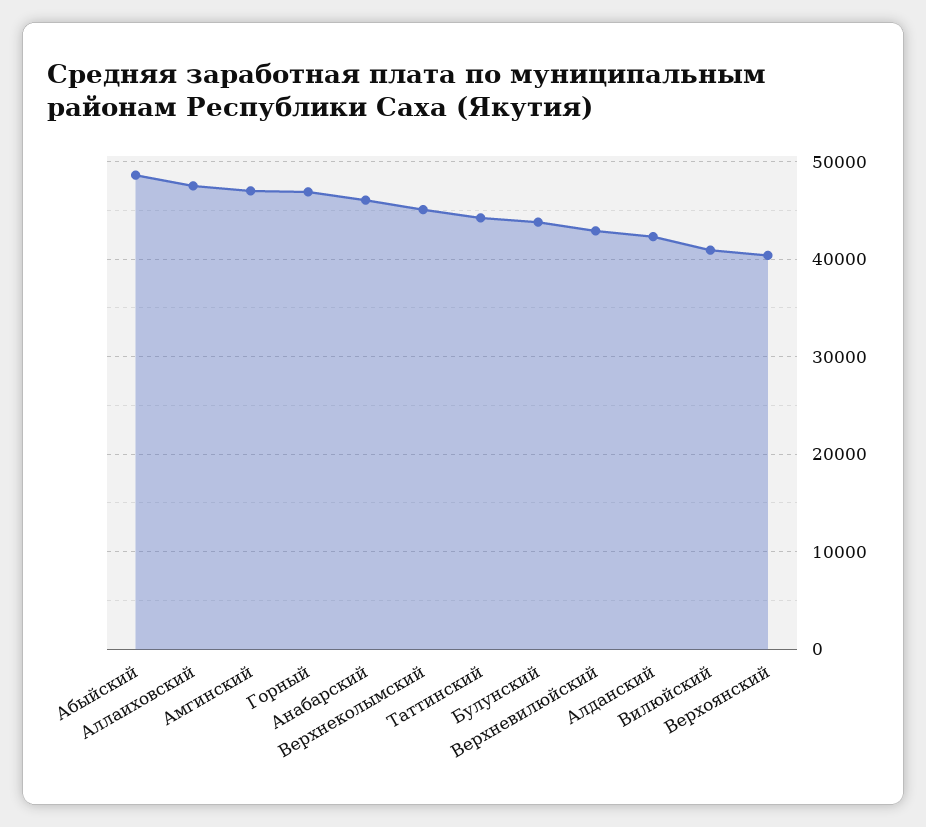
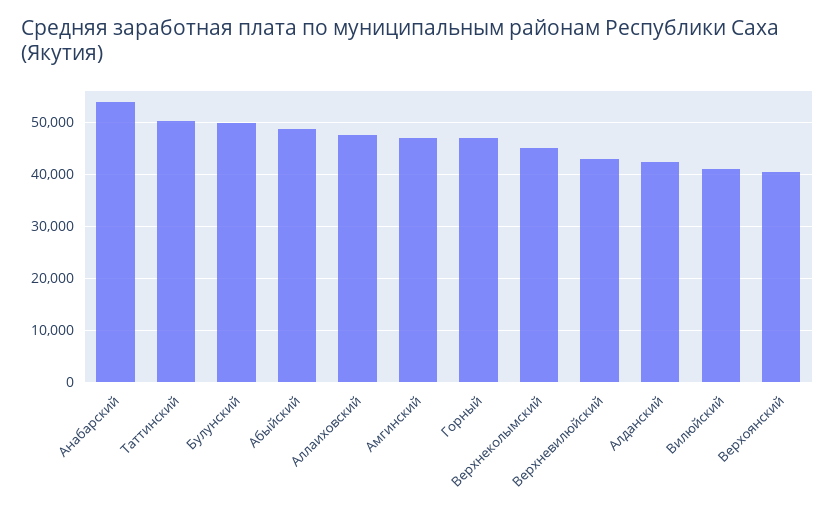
  {
    "Абыйский": 49000,
    "Аллаиховский": 48000,
    "Амгинский": 47000,
    "Горный": 47000,
-   "Анабарский": 46000,
+   "Анабарский": 54000,
    "Верхнеколымский": 45000,
-   "Таттинский": 44000,
+   "Таттинский": 50000,
-   "Булунский": 44000,
+   "Булунский": 50000,
    "Верхневилюйский": 43000,
    "Алданский": 42000,
    "Вилюйский": 41000,
    "Верхоянский": 40000
  }

